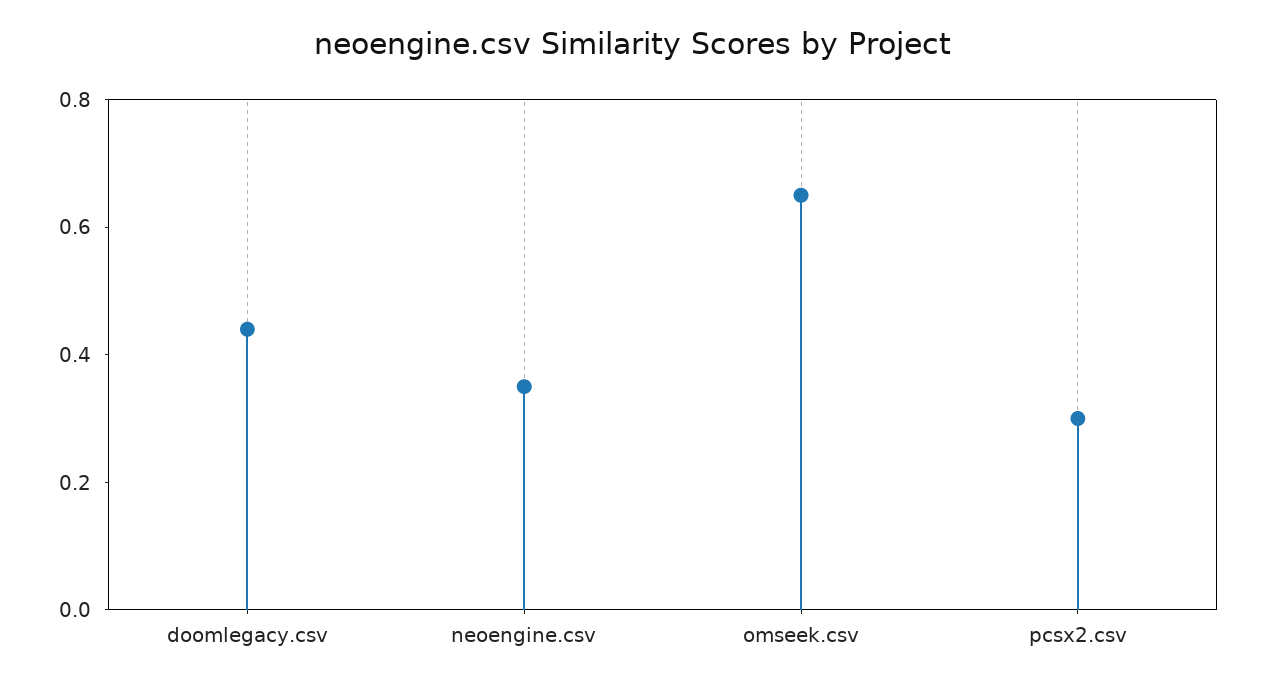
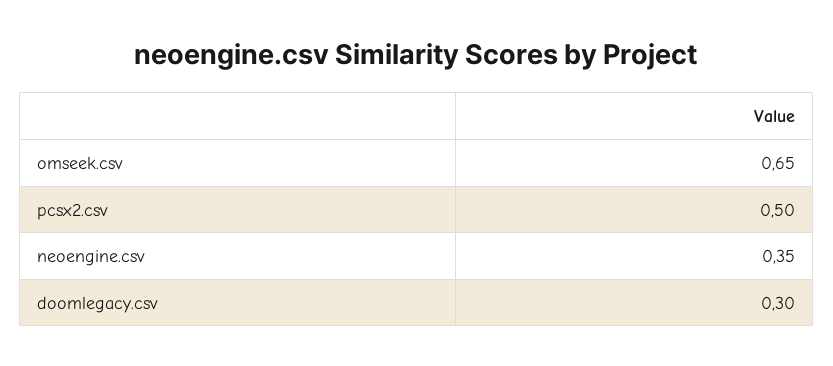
  {
-   "doomlegacy.csv": 0.45,
+   "doomlegacy.csv": 0.3,
    "neoengine.csv": 0.35,
    "omseek.csv": 0.65,
-   "pcsx2.csv": 0.3
+   "pcsx2.csv": 0.5
  }

